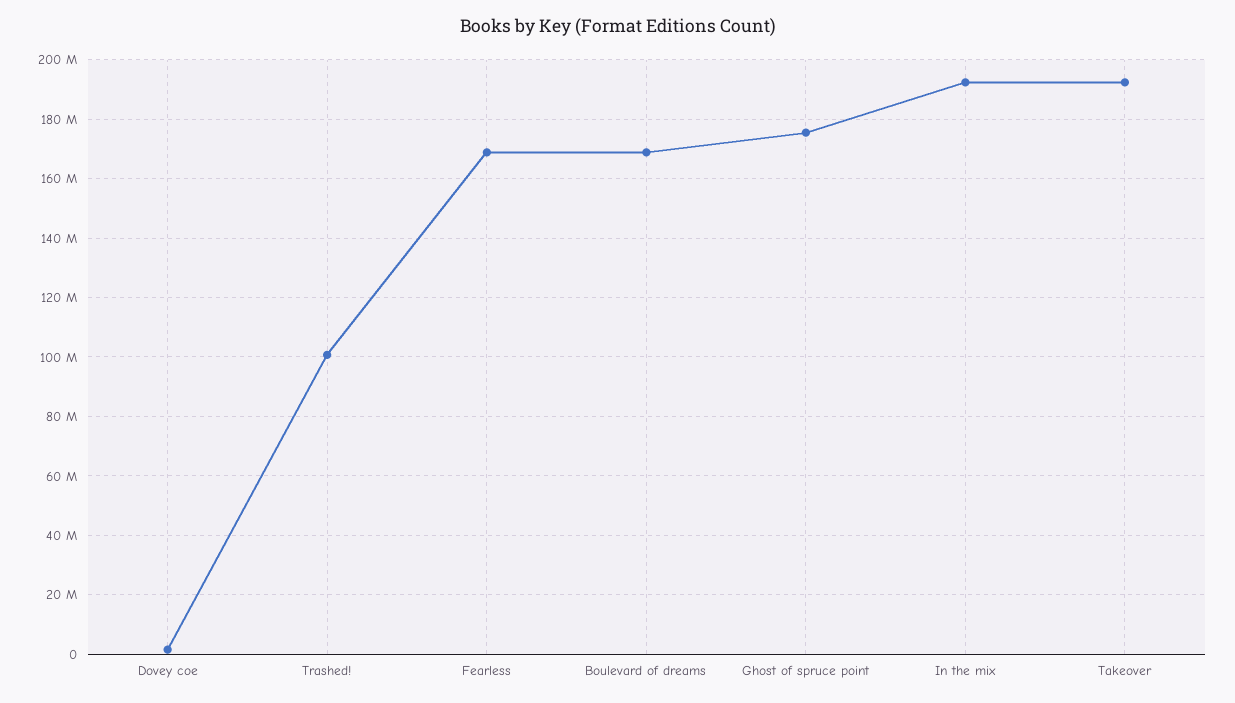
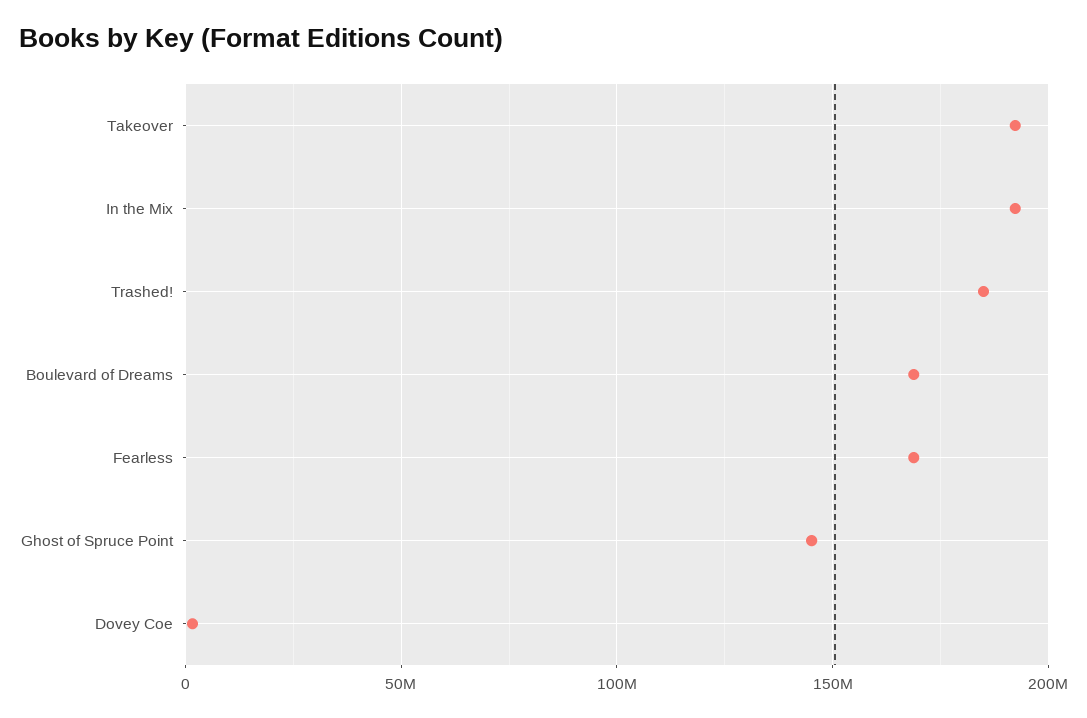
  {
    "Dovey coe": 2500000,
-   "Trashed!": 100000000,
+   "Trashed!": 185000000,
    "Fearless": 170000000,
    "Boulevard of dreams": 170000000,
-   "Ghost of spruce point": 175000000,
+   "Ghost of spruce point": 145000000,
    "In the mix": 192500000,
    "Takeover": 192500000
  }

